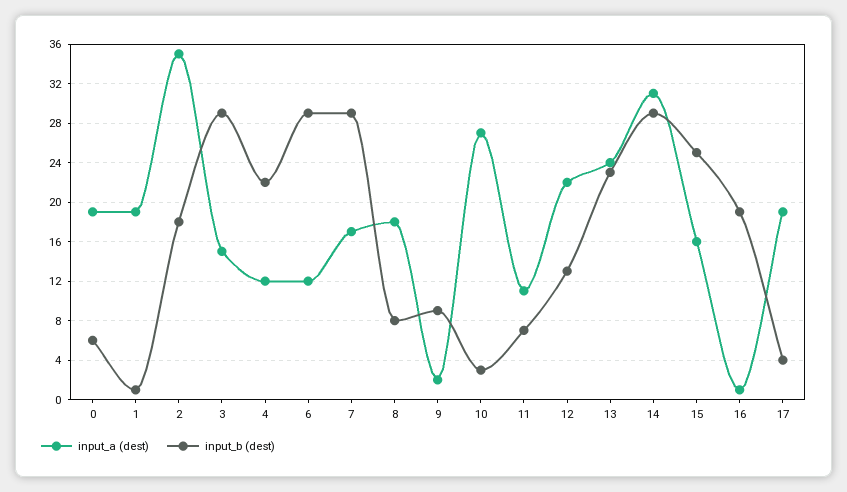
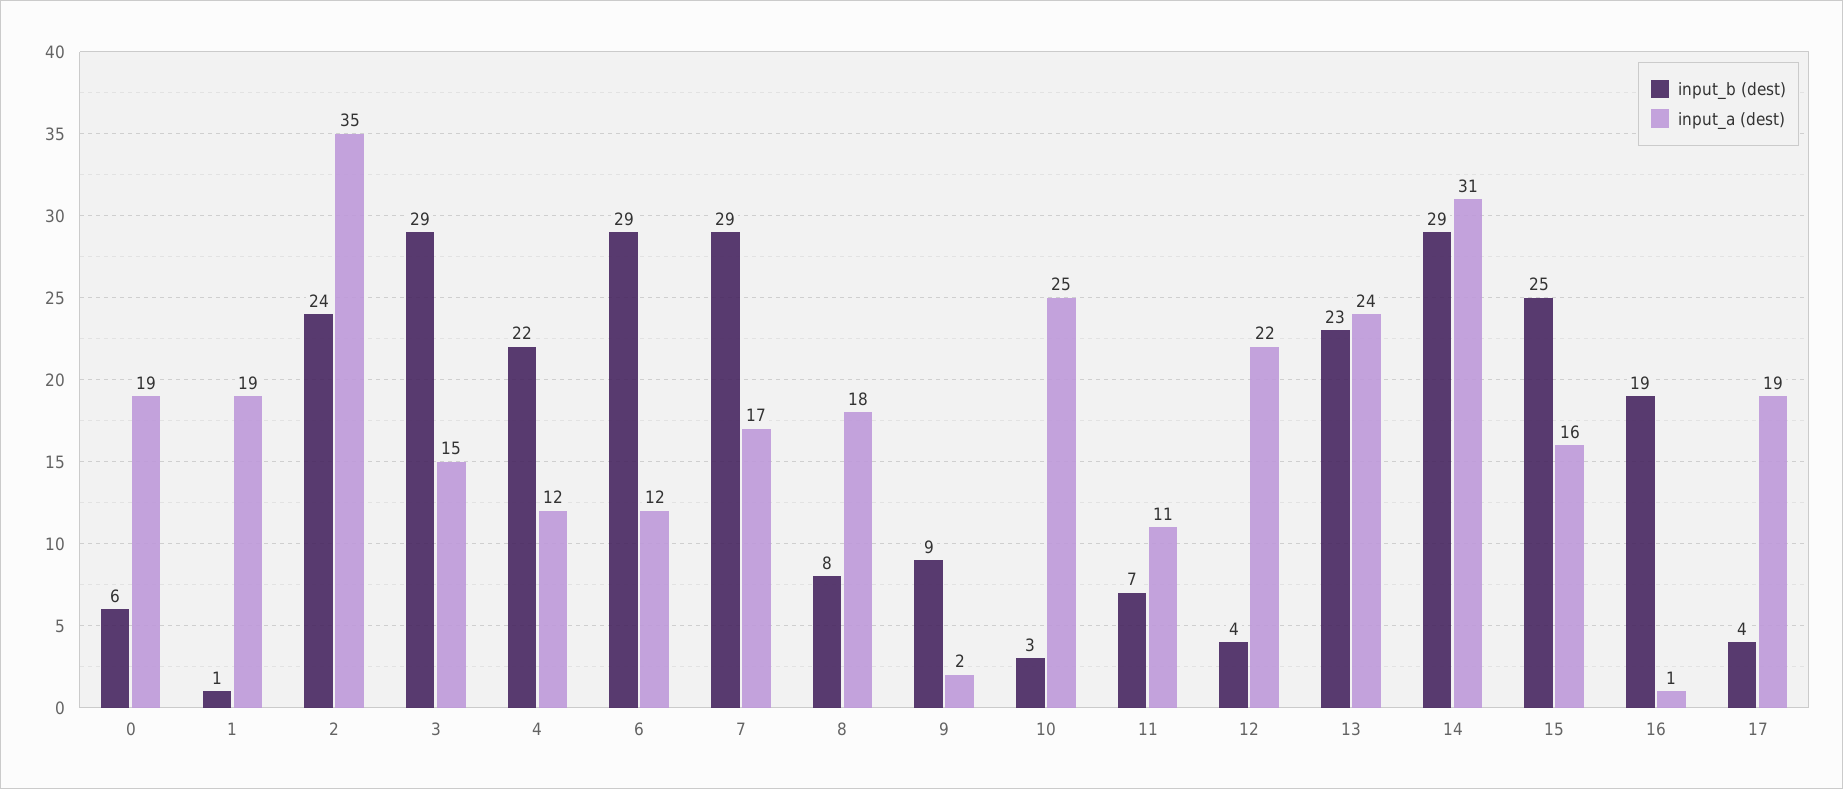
  {
    "input_a (dest)": {
      "0": 19,
      "1": 19,
      "2": 35,
      "3": 15,
      "4": 12,
      "6": 12,
      "7": 17,
      "8": 18,
      "9": 2,
-     "10": 27,
+     "10": 25,
      "11": 11,
      "12": 22,
      "13": 24,
      "14": 31,
      "15": 16,
      "16": 1,
      "17": 19
    },
    "input_b (dest)": {
      "0": 6,
      "1": 1,
-     "2": 18,
+     "2": 24,
      "3": 29,
      "4": 22,
      "6": 29,
      "7": 29,
      "8": 8,
      "9": 9,
      "10": 3,
      "11": 7,
-     "12": 13,
+     "12": 4,
      "13": 23,
      "14": 29,
      "15": 25,
      "16": 19,
      "17": 4
    }
  }

